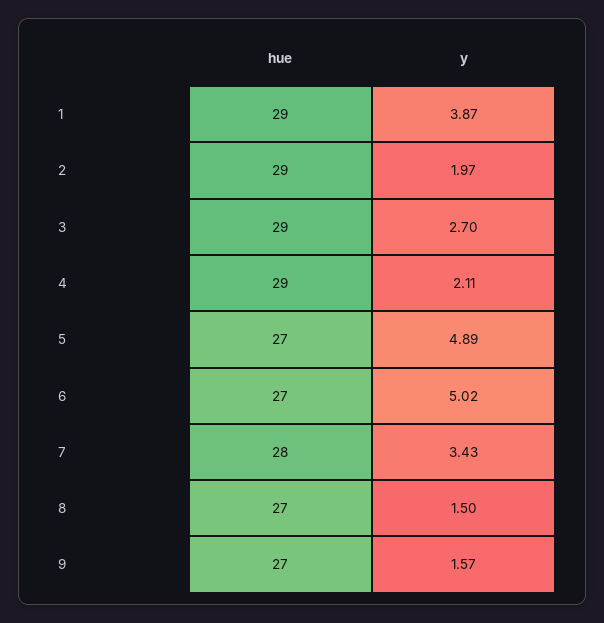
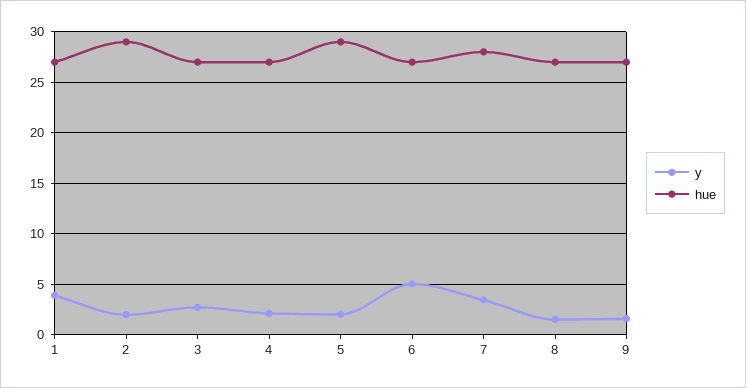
  {
    "hue": {
-     "1": 29,
+     "1": 27,
      "2": 29,
-     "3": 29,
+     "3": 27,
-     "4": 29,
+     "4": 27,
-     "5": 27,
+     "5": 29,
      "6": 27,
      "7": 28,
      "8": 27,
      "9": 27
    },
    "y": {
      "1": 3.87,
      "2": 1.97,
      "3": 2.7,
      "4": 2.11,
-     "5": 4.89,
+     "5": 2,
      "6": 5.02,
      "7": 3.43,
      "8": 1.5,
      "9": 1.57
    }
  }

